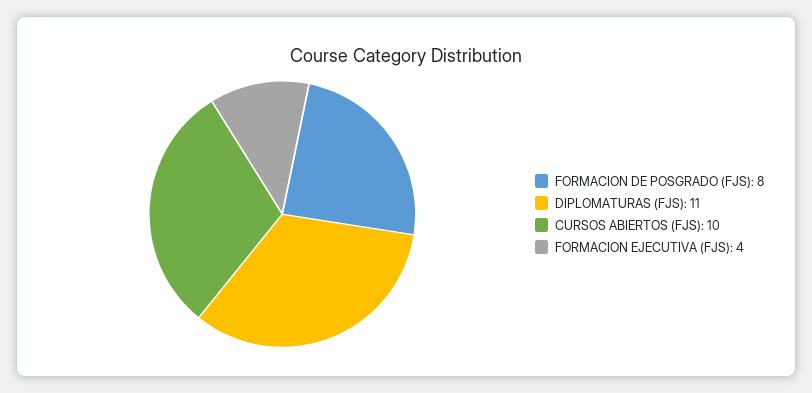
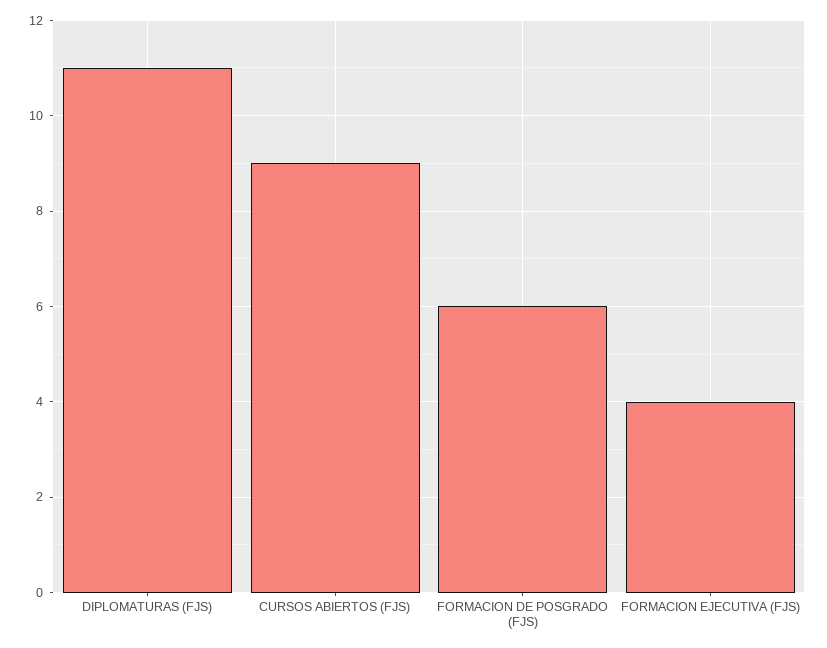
  {
-   "FORMACION DE POSGRADO (FJS)": 8,
+   "FORMACION DE POSGRADO (FJS)": 6,
    "DIPLOMATURAS (FJS)": 11,
-   "CURSOS ABIERTOS (FJS)": 10,
+   "CURSOS ABIERTOS (FJS)": 9,
    "FORMACION EJECUTIVA (FJS)": 4
  }

